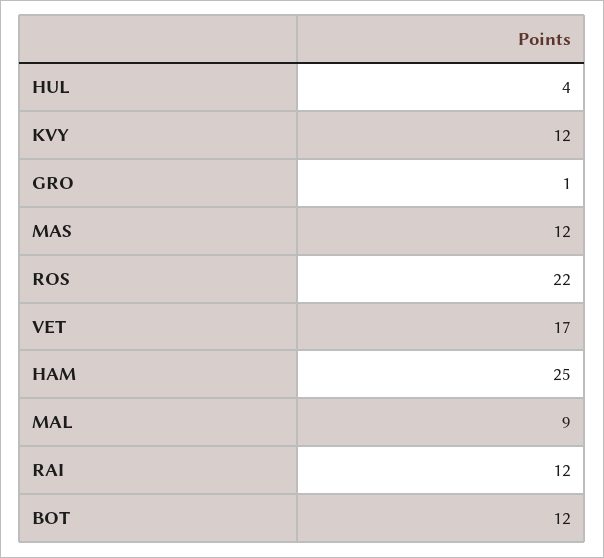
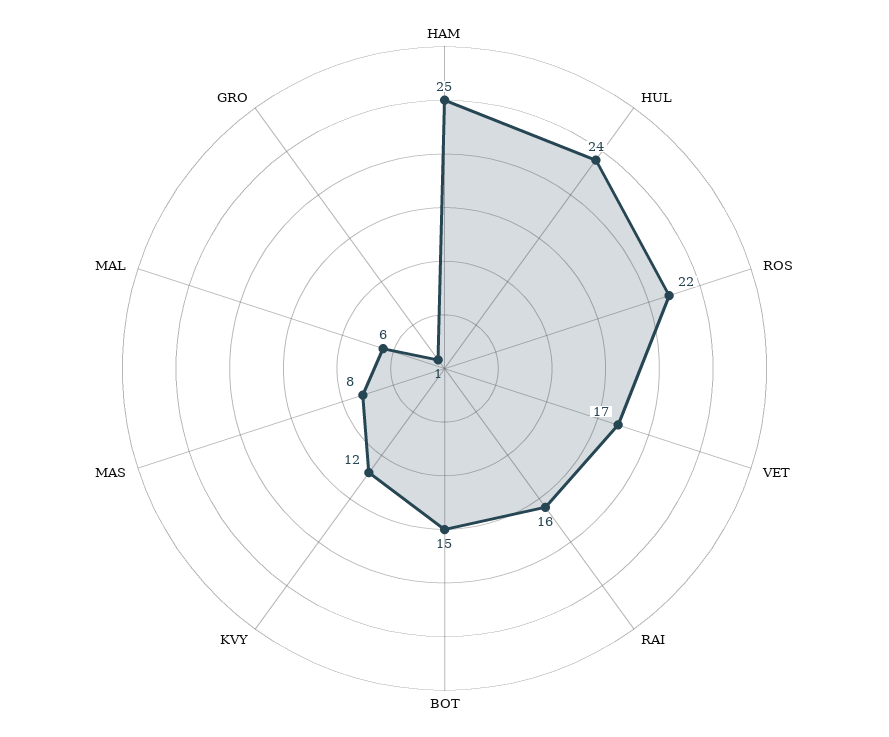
  {
-   "HUL": 4,
+   "HUL": 24,
    "KVY": 12,
    "GRO": 1,
-   "MAS": 12,
+   "MAS": 8,
    "ROS": 22,
    "VET": 17,
    "HAM": 25,
-   "MAL": 9,
+   "MAL": 6,
-   "RAI": 12,
+   "RAI": 16,
-   "BOT": 12
+   "BOT": 15
  }

